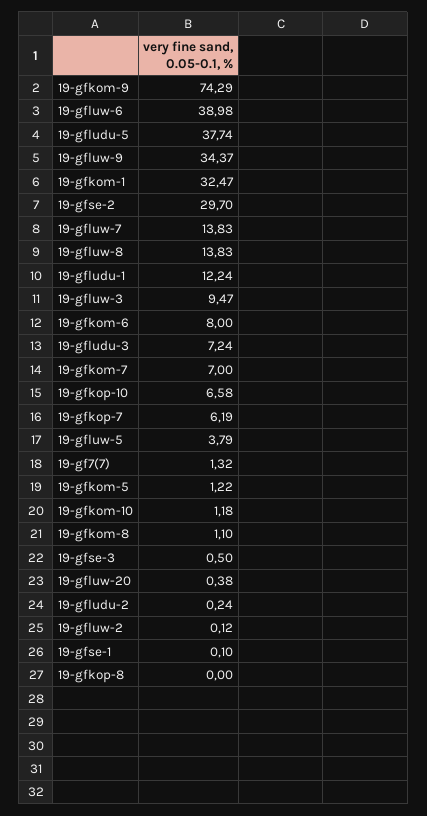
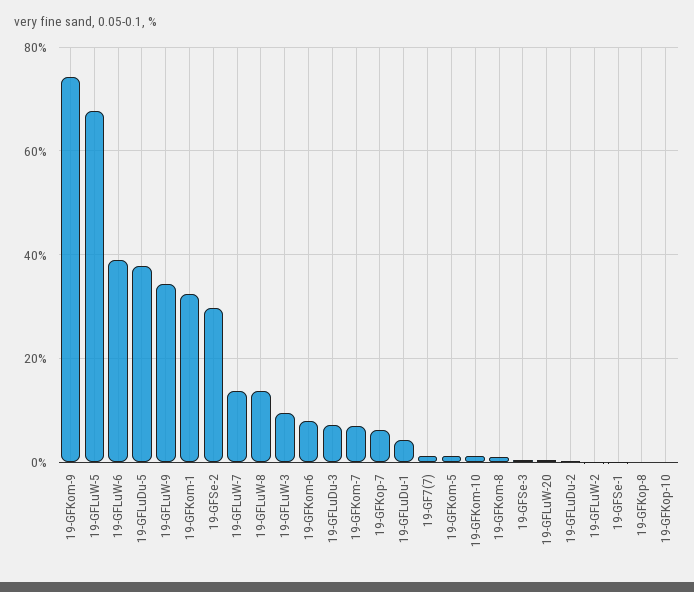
  {
    "19-gfkom-9": 74.29,
    "19-gfluw-6": 38.98,
    "19-gfludu-5": 37.74,
    "19-gfluw-9": 34.37,
    "19-gfkom-1": 32.47,
    "19-gfse-2": 29.7,
    "19-gfluw-7": 13.83,
    "19-gfluw-8": 13.83,
-   "19-gfludu-1": 12.24,
+   "19-gfludu-1": 4,
    "19-gfluw-3": 9.47,
    "19-gfkom-6": 8,
    "19-gfludu-3": 7.24,
    "19-gfkom-7": 7,
-   "19-gfkop-10": 6.58,
+   "19-gfkop-10": 0,
    "19-gfkop-7": 6.19,
-   "19-gfluw-5": 3.79,
+   "19-gfluw-5": 68,
    "19-gf7(7)": 1.32,
    "19-gfkom-5": 1.22,
    "19-gfkom-10": 1.18,
    "19-gfkom-8": 1.1,
    "19-gfse-3": 0.5,
    "19-gfluw-20": 0.38,
    "19-gfludu-2": 0.24,
    "19-gfluw-2": 0.12,
    "19-gfse-1": 0.1,
    "19-gfkop-8": 0
  }

